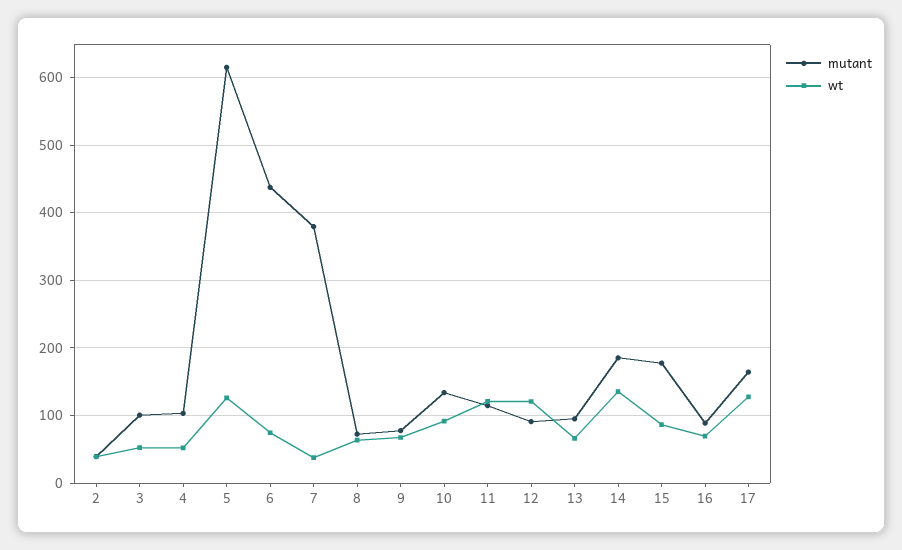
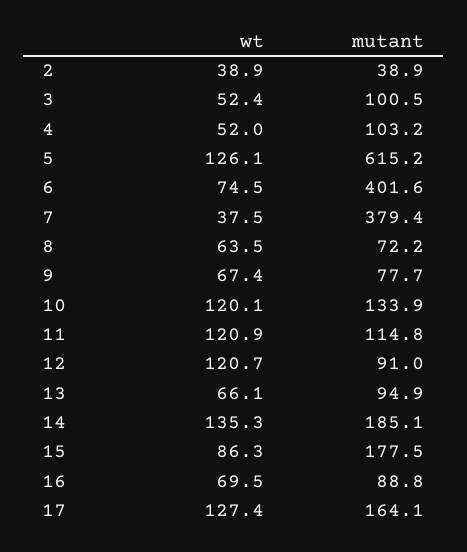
  {
    "mutant": {
      "2": 38.9,
      "3": 100.5,
      "4": 103.2,
      "5": 615.2,
-     "6": 440,
+     "6": 401.6,
      "7": 379.4,
      "8": 72.2,
      "9": 77.7,
      "10": 133.9,
      "11": 114.8,
      "12": 91,
      "13": 94.9,
      "14": 185.1,
      "15": 177.5,
      "16": 88.8,
      "17": 164.1
    },
    "wt": {
      "2": 38.9,
      "3": 52.4,
      "4": 52,
      "5": 126.1,
      "6": 74.5,
      "7": 37.5,
      "8": 63.5,
      "9": 67.4,
-     "10": 90,
+     "10": 120.1,
      "11": 120.9,
      "12": 120.7,
      "13": 66.1,
      "14": 135.3,
      "15": 86.3,
      "16": 69.5,
      "17": 127.4
    }
  }

